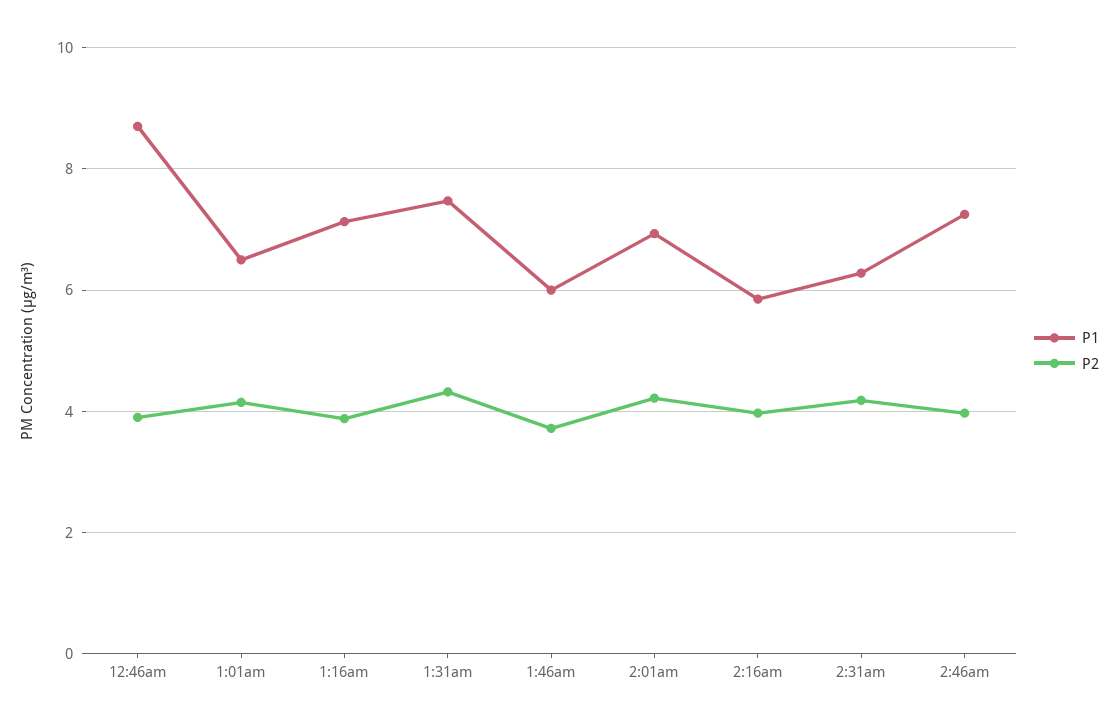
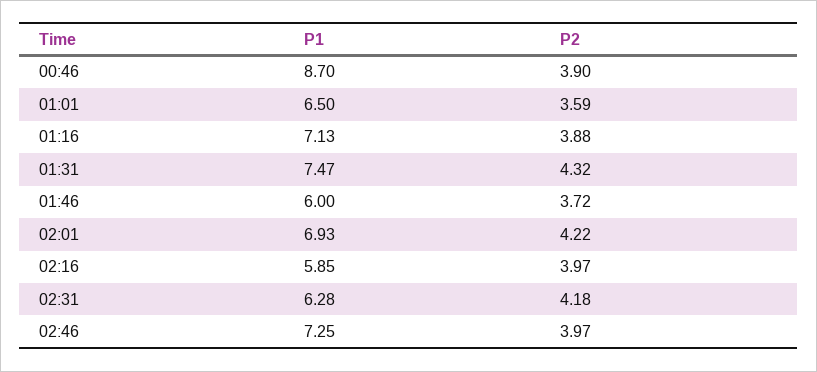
  {
    "P1": {
      "12:46am": 8.7,
      "1:01am": 6.5,
      "1:16am": 7.13,
      "1:31am": 7.47,
      "1:46am": 6,
      "2:01am": 6.93,
      "2:16am": 5.85,
      "2:31am": 6.28,
      "2:46am": 7.25
    },
    "P2": {
      "12:46am": 3.9,
-     "1:01am": 4.2,
+     "1:01am": 3.59,
      "1:16am": 3.88,
      "1:31am": 4.32,
      "1:46am": 3.72,
      "2:01am": 4.22,
      "2:16am": 3.97,
      "2:31am": 4.18,
      "2:46am": 3.97
    }
  }

